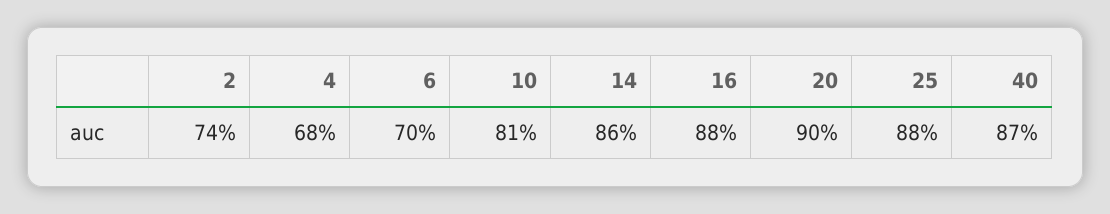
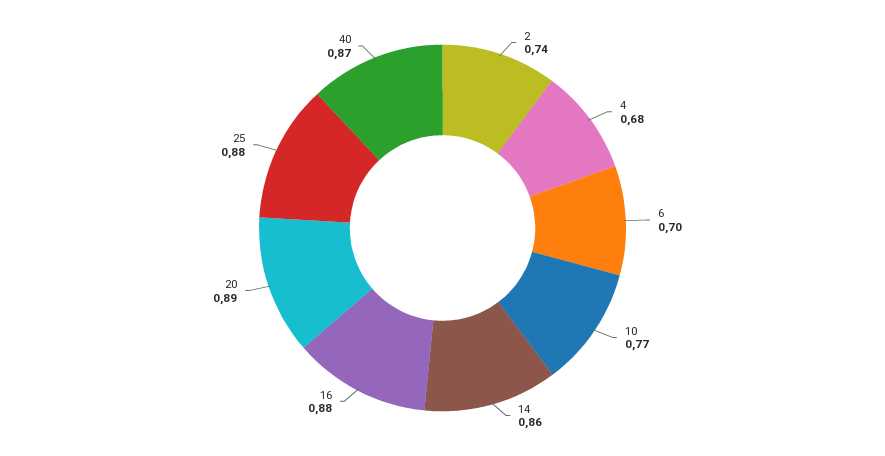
  {
    "2": 0.74,
    "4": 0.68,
    "6": 0.7,
-   "10": 0.81,
+   "10": 0.77,
    "14": 0.86,
    "16": 0.88,
-   "20": 0.9,
+   "20": 0.89,
    "25": 0.88,
    "40": 0.87
  }

